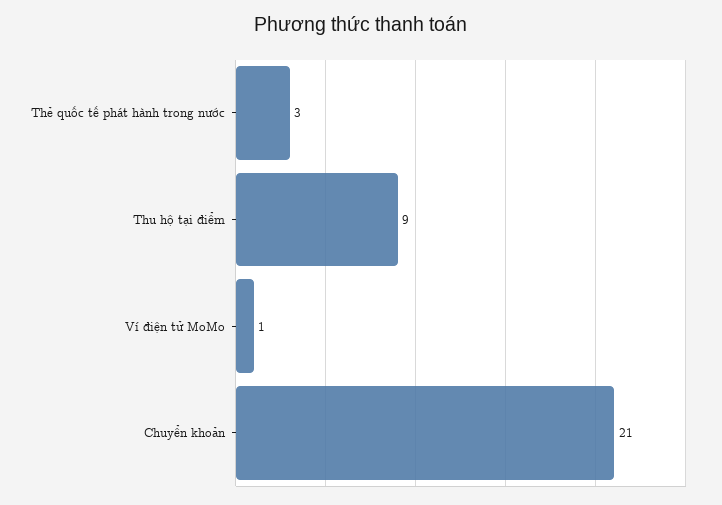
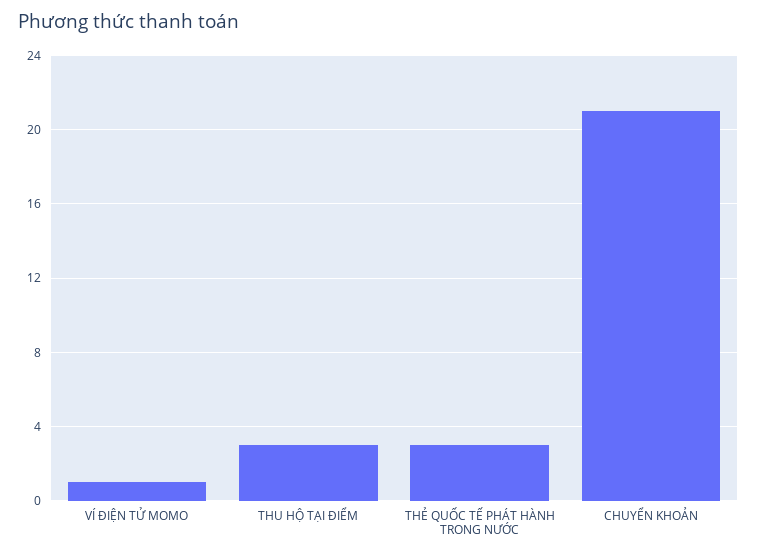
  {
    "Thẻ quốc tế phát hành trong nước": 3,
-   "Thu hộ tại điểm": 9,
+   "Thu hộ tại điểm": 3,
    "Ví điện tử MoMo": 1,
    "Chuyển khoản": 21
  }

